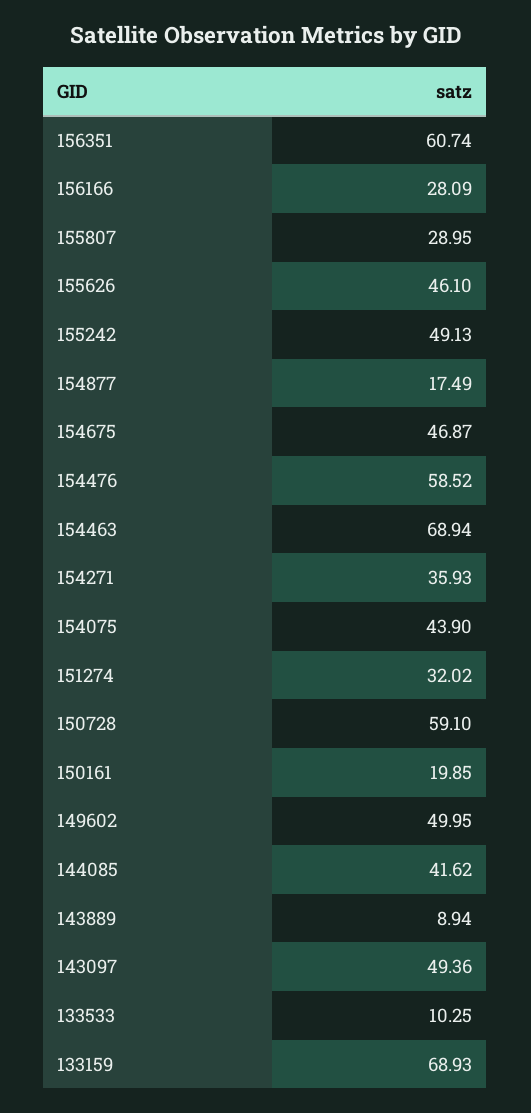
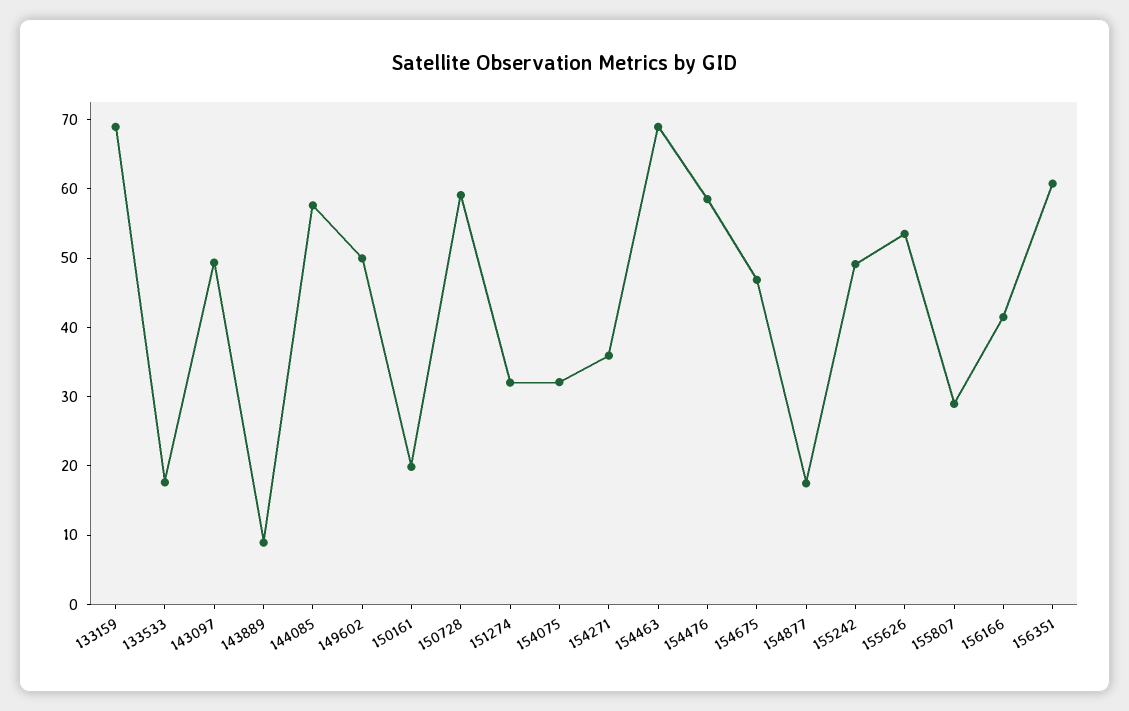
  {
    "156351": 60.74,
-   "156166": 28.09,
+   "156166": 42,
    "155807": 28.95,
-   "155626": 46.1,
+   "155626": 54,
    "155242": 49.13,
    "154877": 17.49,
    "154675": 46.87,
    "154476": 58.52,
    "154463": 68.94,
    "154271": 35.93,
-   "154075": 43.9,
+   "154075": 32,
    "151274": 32.02,
    "150728": 59.1,
    "150161": 19.85,
    "149602": 49.95,
-   "144085": 41.62,
+   "144085": 58,
    "143889": 8.94,
    "143097": 49.36,
-   "133533": 10.25,
+   "133533": 18,
    "133159": 68.93
  }

